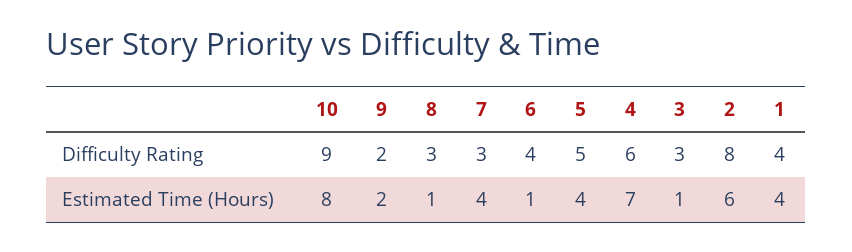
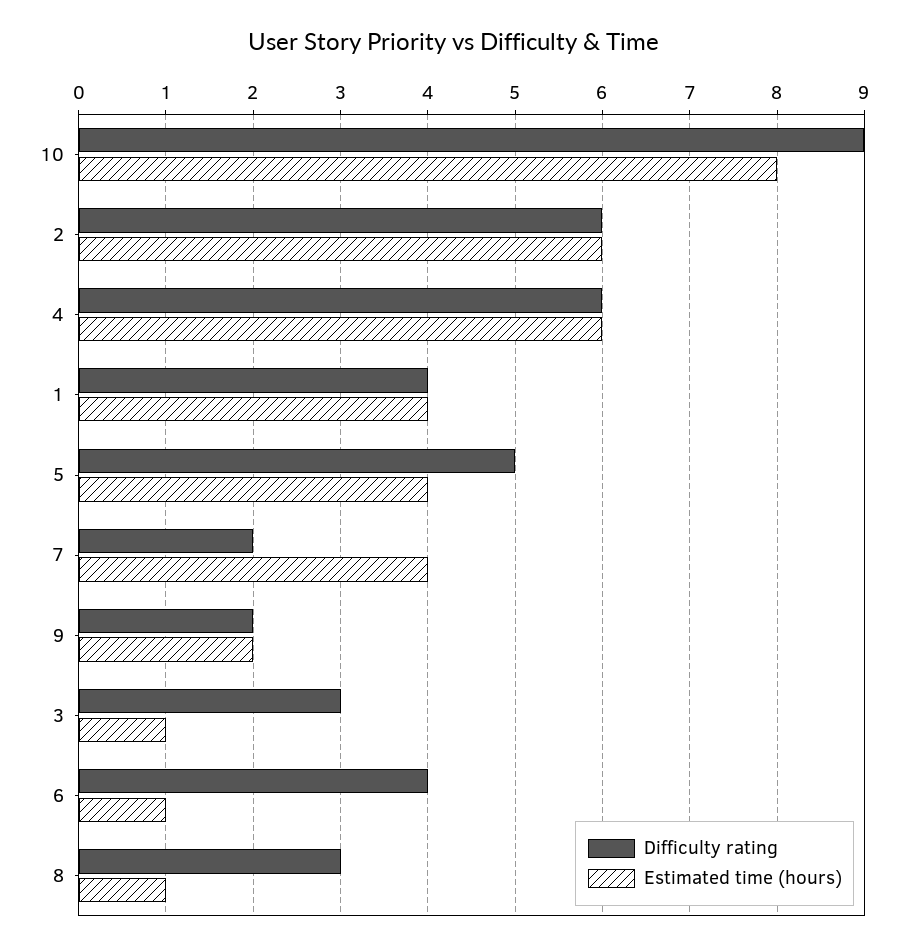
  {
    "Difficulty Rating": {
      "10": 9,
      "9": 2,
      "8": 3,
-     "7": 3,
+     "7": 2,
      "6": 4,
      "5": 5,
      "4": 6,
      "3": 3,
-     "2": 8,
+     "2": 6,
      "1": 4
    },
    "Estimated Time (Hours)": {
      "10": 8,
      "9": 2,
      "8": 1,
      "7": 4,
      "6": 1,
      "5": 4,
-     "4": 7,
+     "4": 6,
      "3": 1,
      "2": 6,
      "1": 4
    }
  }

